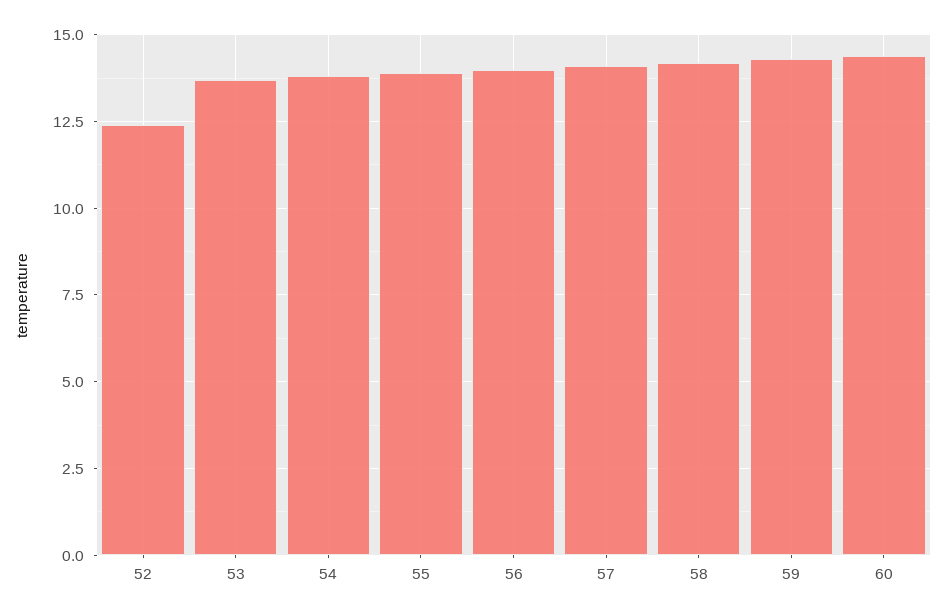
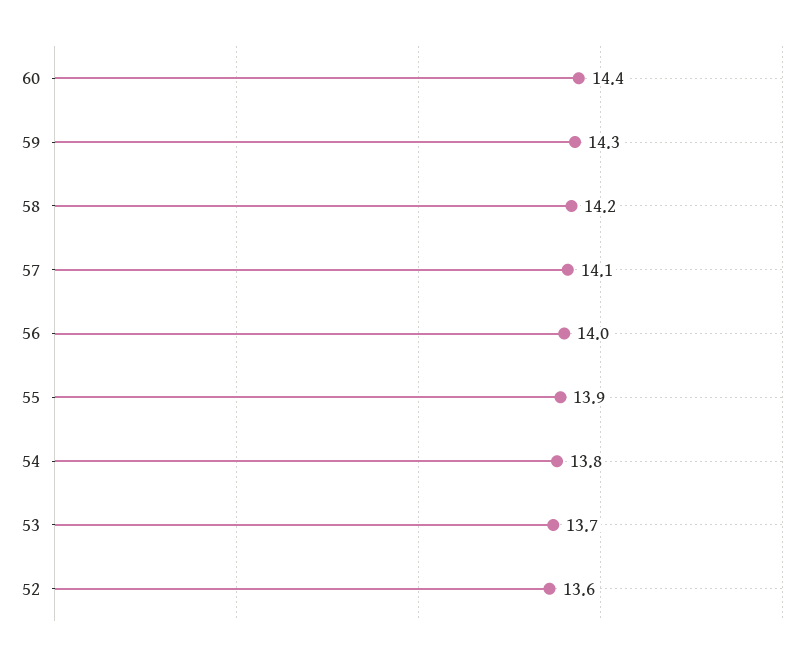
  {
-   "52": 12.5,
+   "52": 13.6,
    "53": 13.7,
    "54": 13.8,
    "55": 13.9,
    "56": 14,
    "57": 14.1,
    "58": 14.2,
    "59": 14.3,
    "60": 14.4
  }

